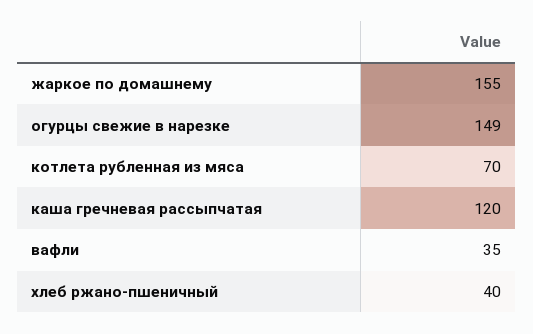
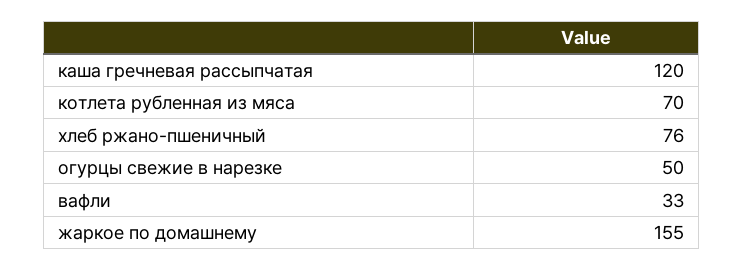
  {
    "жаркое по домашнему": 155,
-   "огурцы свежие в нарезке": 149,
+   "огурцы свежие в нарезке": 50,
    "котлета рубленная из мяса": 70,
    "каша гречневая рассыпчатая": 120,
-   "вафли": 35,
+   "вафли": 33,
-   "хлеб ржано-пшеничный": 40
+   "хлеб ржано-пшеничный": 76
  }

